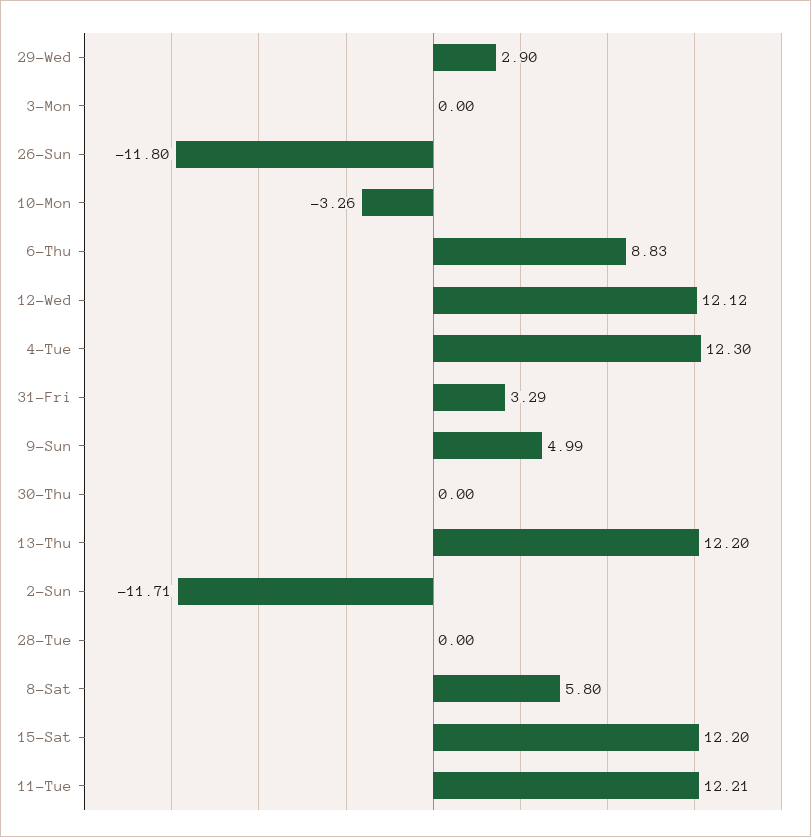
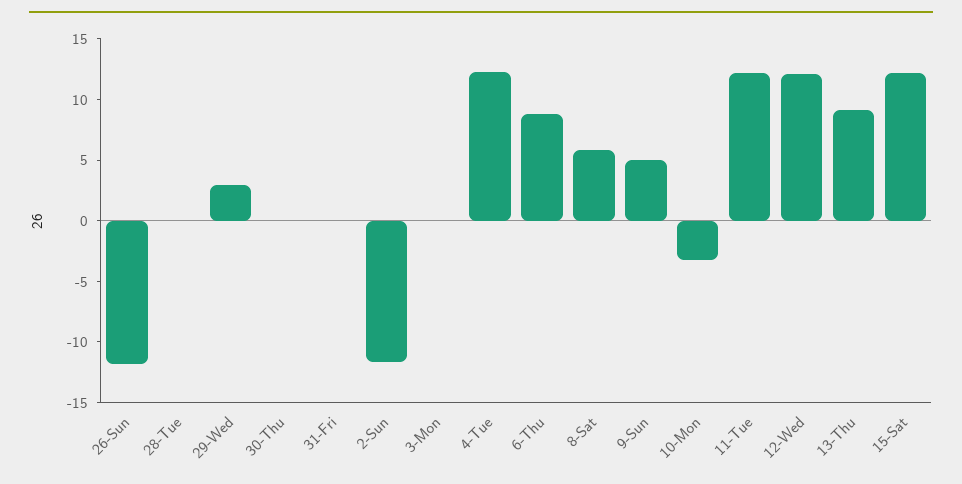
  {
    "29-Wed": 2.9,
    "3-Mon": 0,
    "26-Sun": -11.8,
    "10-Mon": -3.26,
    "6-Thu": 8.83,
    "12-Wed": 12.12,
    "4-Tue": 12.3,
-   "31-Fri": 3.29,
+   "31-Fri": 0,
    "9-Sun": 4.99,
    "30-Thu": 0,
-   "13-Thu": 12.2,
+   "13-Thu": 9,
    "2-Sun": -11.71,
    "28-Tue": 0,
    "8-Sat": 5.8,
    "15-Sat": 12.2,
    "11-Tue": 12.21
  }

